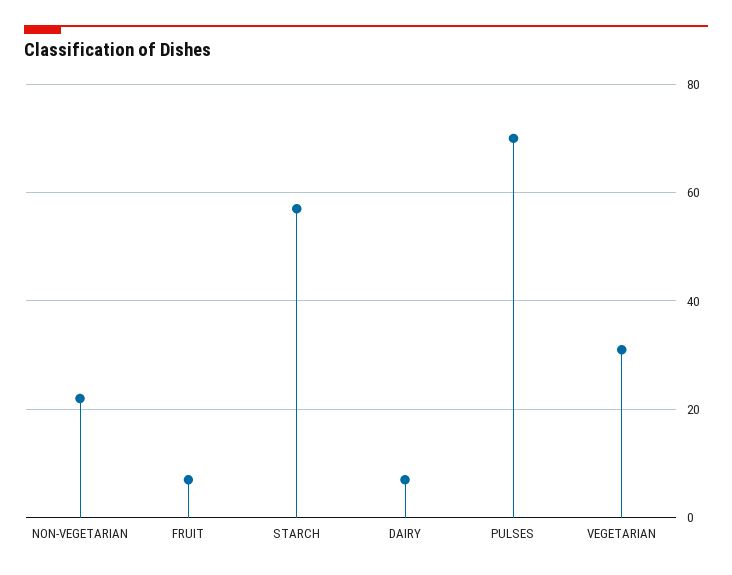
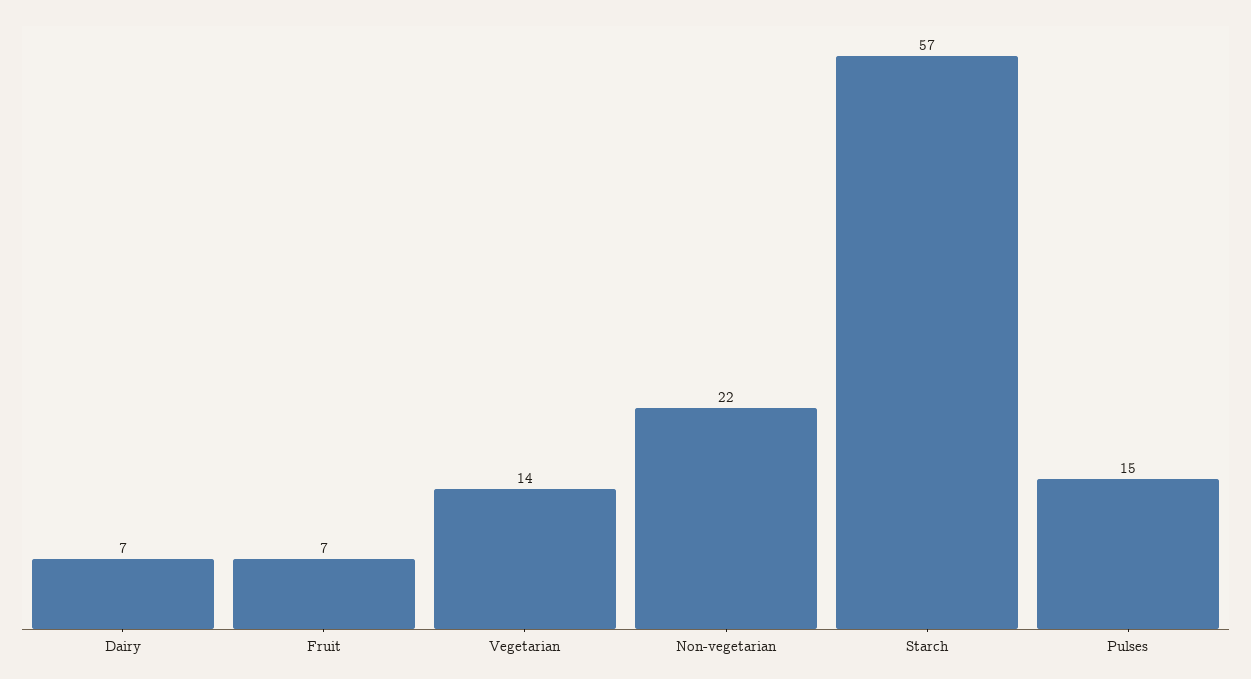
  {
    "NON-VEGETARIAN": 22,
    "FRUIT": 7,
    "STARCH": 57,
    "DAIRY": 7,
-   "PULSES": 70,
+   "PULSES": 15,
-   "VEGETARIAN": 30
+   "VEGETARIAN": 14
  }

